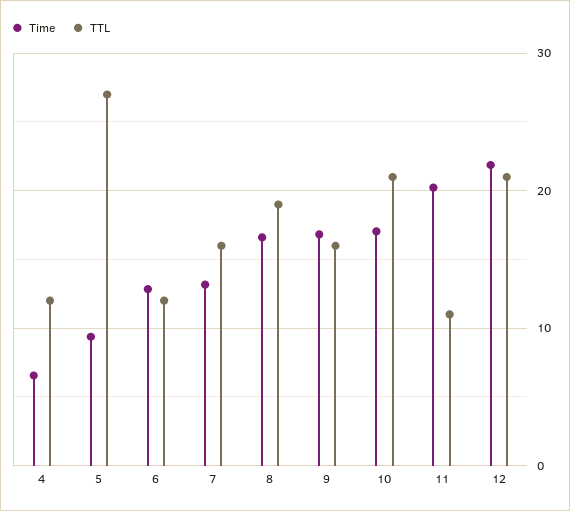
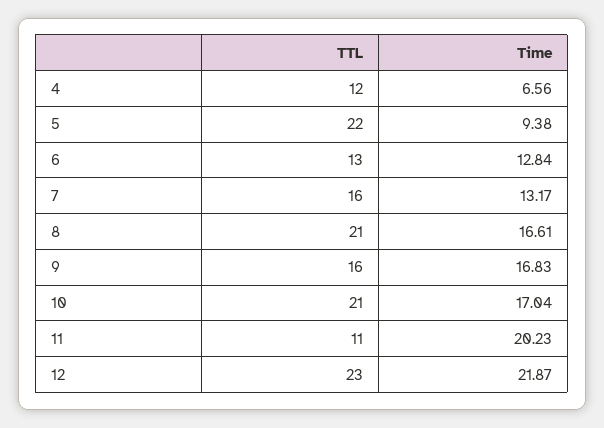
  {
    "Time": {
      "4": 6.56,
      "5": 9.38,
      "6": 12.84,
      "7": 13.17,
      "8": 16.61,
      "9": 16.83,
      "10": 17.04,
      "11": 20.23,
      "12": 21.87
    },
    "TTL": {
      "4": 12,
-     "5": 27,
+     "5": 22,
-     "6": 12,
+     "6": 13,
      "7": 16,
-     "8": 19,
+     "8": 21,
      "9": 16,
      "10": 21,
      "11": 11,
-     "12": 21
+     "12": 23
    }
  }

